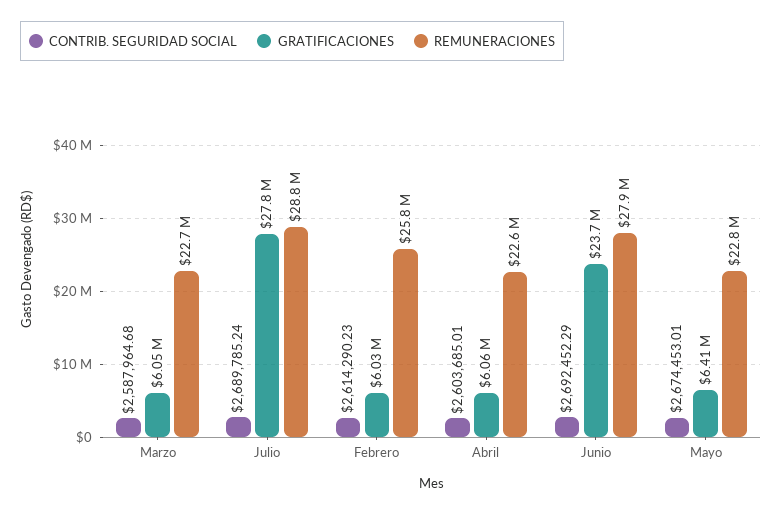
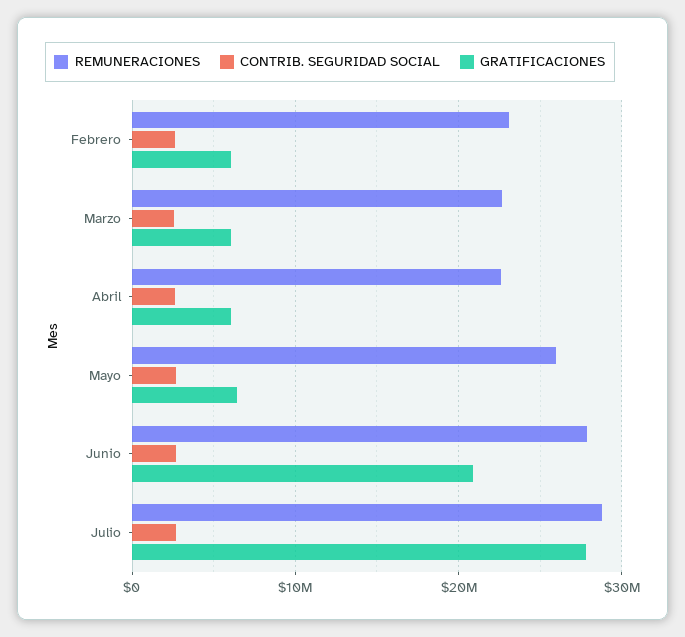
  {
    "CONTRIB. SEGURIDAD SOCIAL": {
      "Marzo": 2587964.68,
      "Julio": 2689785.24,
      "Febrero": 2614290.23,
      "Abril": 2603685.01,
      "Junio": 2692452.29,
      "Mayo": 2674453.01
    },
    "GRATIFICACIONES": {
      "Marzo": 6050000,
      "Julio": 27800000,
      "Febrero": 6030000,
      "Abril": 6060000,
-     "Junio": 23700000,
+     "Junio": 21000000,
      "Mayo": 6410000
    },
    "REMUNERACIONES": {
      "Marzo": 22700000,
      "Julio": 28800000,
-     "Febrero": 25800000,
+     "Febrero": 23000000,
      "Abril": 22600000,
      "Junio": 27900000,
-     "Mayo": 22800000
+     "Mayo": 26000000
    }
  }

